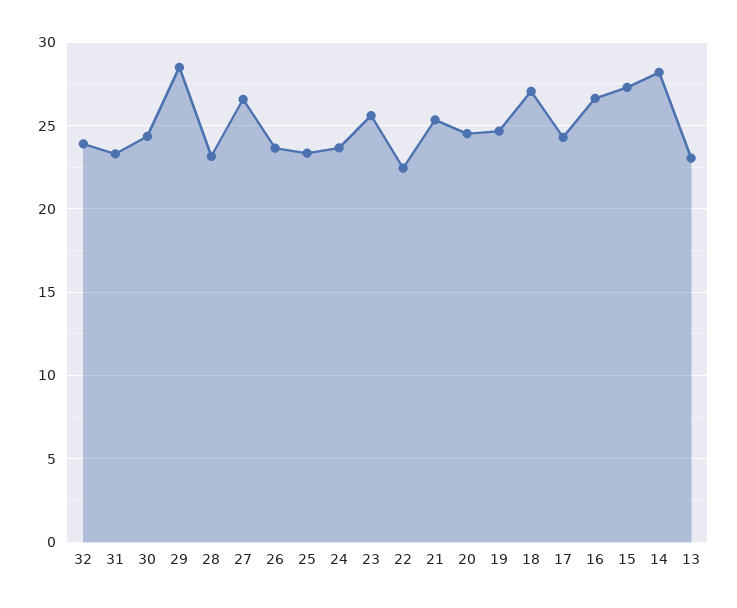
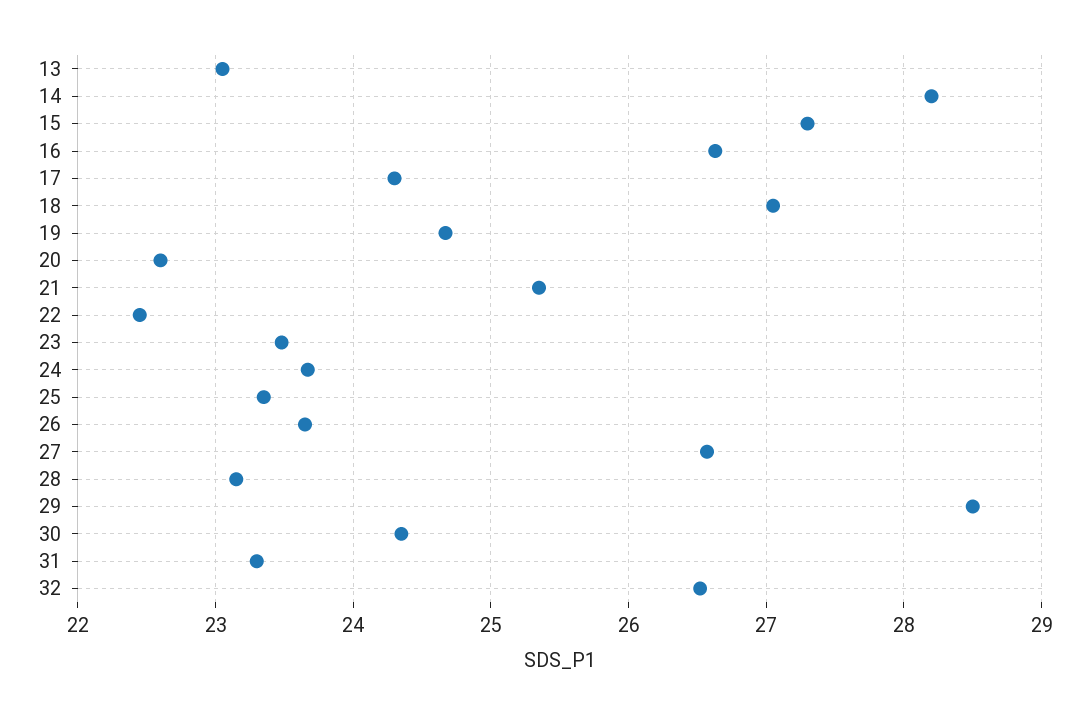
  {
-   "32": 24,
+   "32": 26.5,
    "31": 23.3,
    "30": 24.4,
    "29": 28.5,
    "28": 23.2,
    "27": 26.6,
    "26": 23.7,
    "25": 23.4,
    "24": 23.7,
-   "23": 25.5,
+   "23": 23.5,
    "22": 22.5,
    "21": 25.4,
-   "20": 24.5,
+   "20": 22.6,
    "19": 24.7,
    "18": 27.1,
    "17": 24.3,
    "16": 26.6,
    "15": 27.3,
    "14": 28.2,
    "13": 23.1
  }

